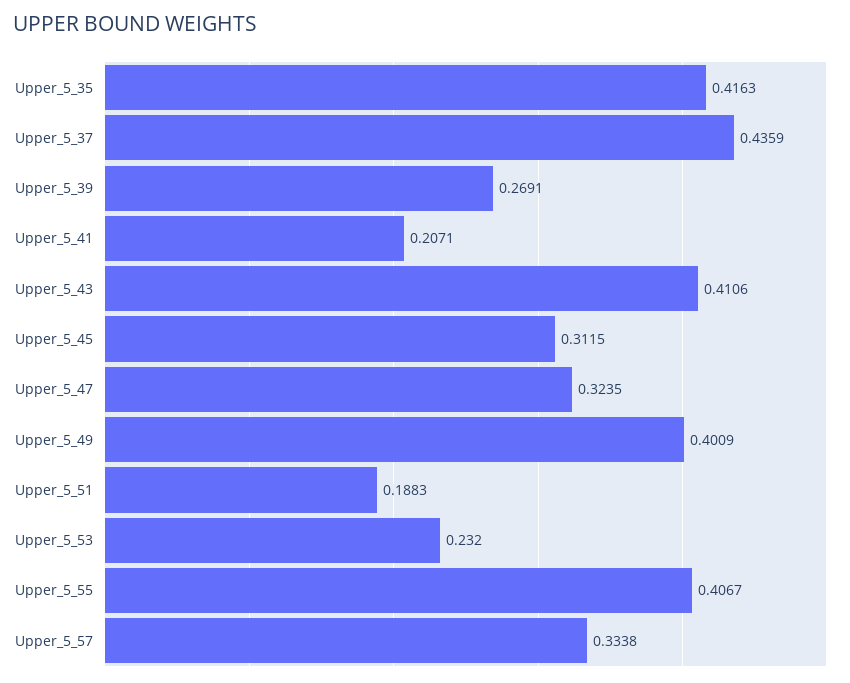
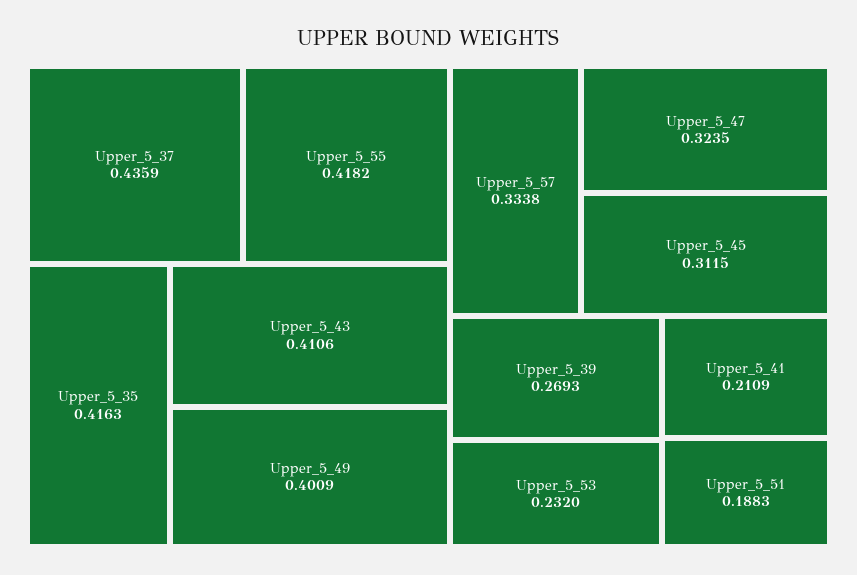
  {
    "Upper_5_35": 0.4163,
    "Upper_5_37": 0.4359,
-   "Upper_5_39": 0.2691,
+   "Upper_5_39": 0.2693,
-   "Upper_5_41": 0.2071,
+   "Upper_5_41": 0.2109,
    "Upper_5_43": 0.4106,
    "Upper_5_45": 0.3115,
    "Upper_5_47": 0.3235,
    "Upper_5_49": 0.4009,
    "Upper_5_51": 0.1883,
    "Upper_5_53": 0.232,
-   "Upper_5_55": 0.4067,
+   "Upper_5_55": 0.4182,
    "Upper_5_57": 0.3338
  }

